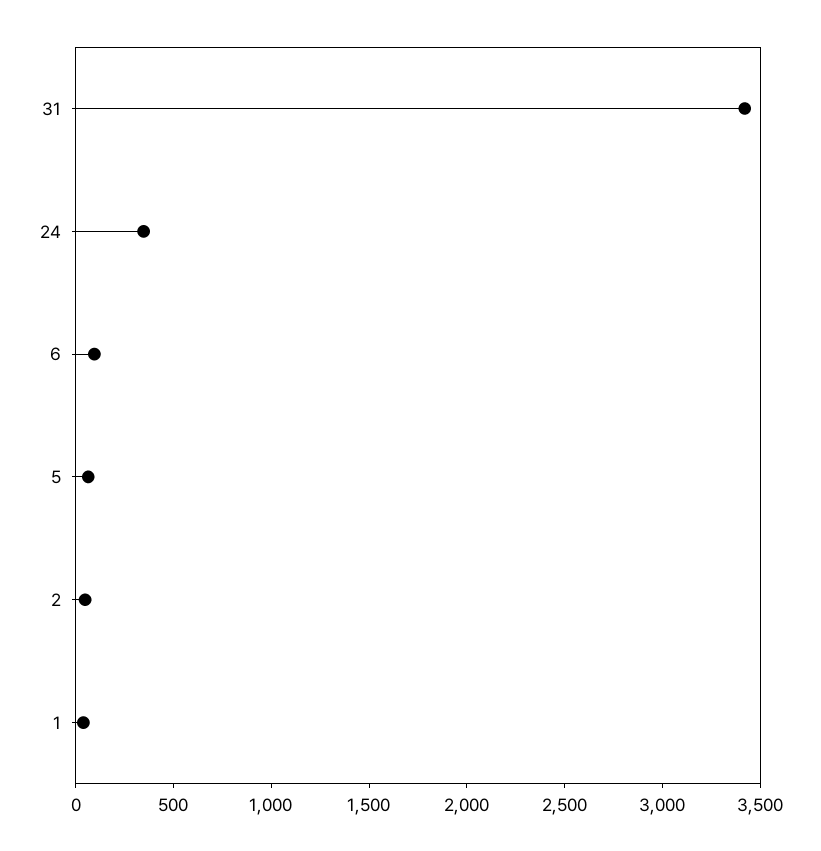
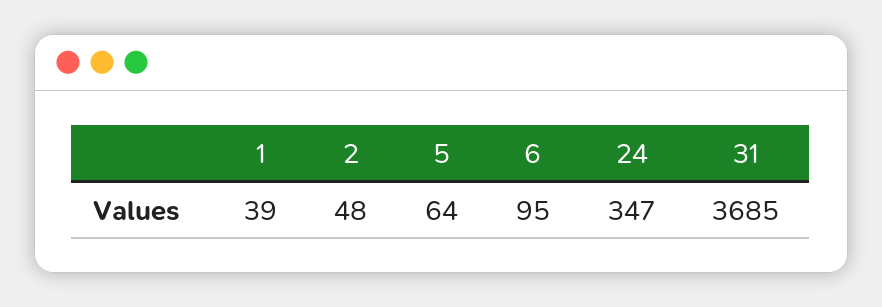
  {
-   "31": 3400,
+   "31": 3685,
    "24": 347,
    "6": 95,
    "5": 64,
    "2": 48,
    "1": 39
  }

